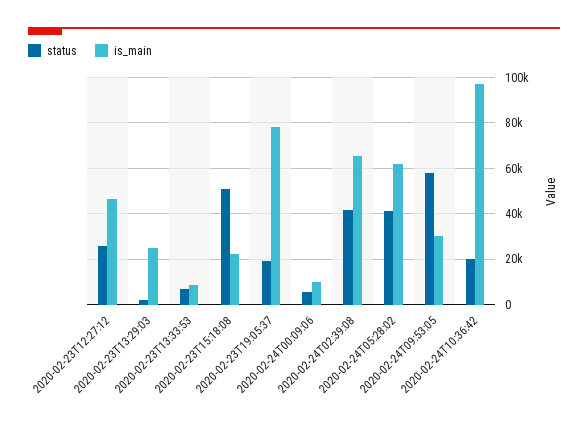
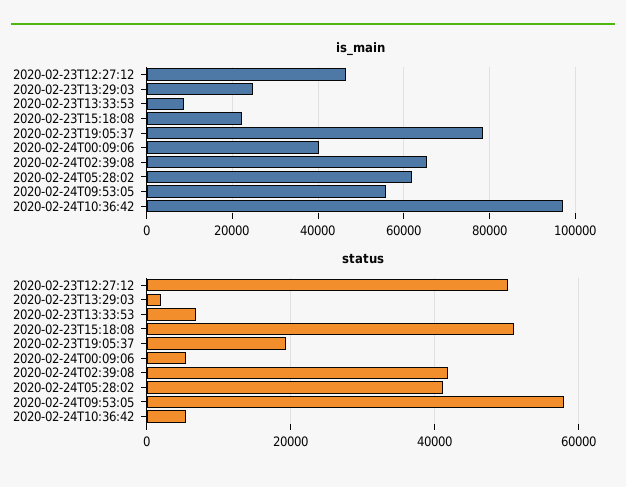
  {
    "status": {
-     "2020-02-23T12:27:12": 25000,
+     "2020-02-23T12:27:12": 50000,
      "2020-02-23T13:29:03": 2000,
      "2020-02-23T13:33:53": 6000,
      "2020-02-23T15:18:08": 50000,
      "2020-02-23T19:05:37": 20000,
      "2020-02-24T00:09:06": 6000,
      "2020-02-24T02:39:08": 42000,
      "2020-02-24T05:28:02": 42000,
      "2020-02-24T09:53:05": 58000,
-     "2020-02-24T10:36:42": 20000
+     "2020-02-24T10:36:42": 6000
    },
    "is_main": {
      "2020-02-23T12:27:12": 46000,
      "2020-02-23T13:29:03": 24000,
      "2020-02-23T13:33:53": 8000,
      "2020-02-23T15:18:08": 22000,
      "2020-02-23T19:05:37": 78000,
-     "2020-02-24T00:09:06": 10000,
+     "2020-02-24T00:09:06": 40000,
      "2020-02-24T02:39:08": 66000,
      "2020-02-24T05:28:02": 62000,
-     "2020-02-24T09:53:05": 30000,
+     "2020-02-24T09:53:05": 56000,
      "2020-02-24T10:36:42": 98000
    }
  }

